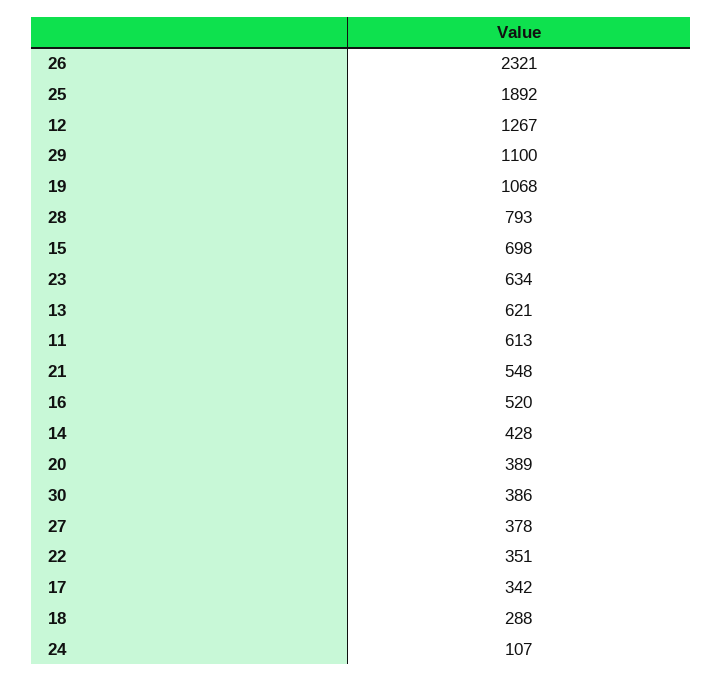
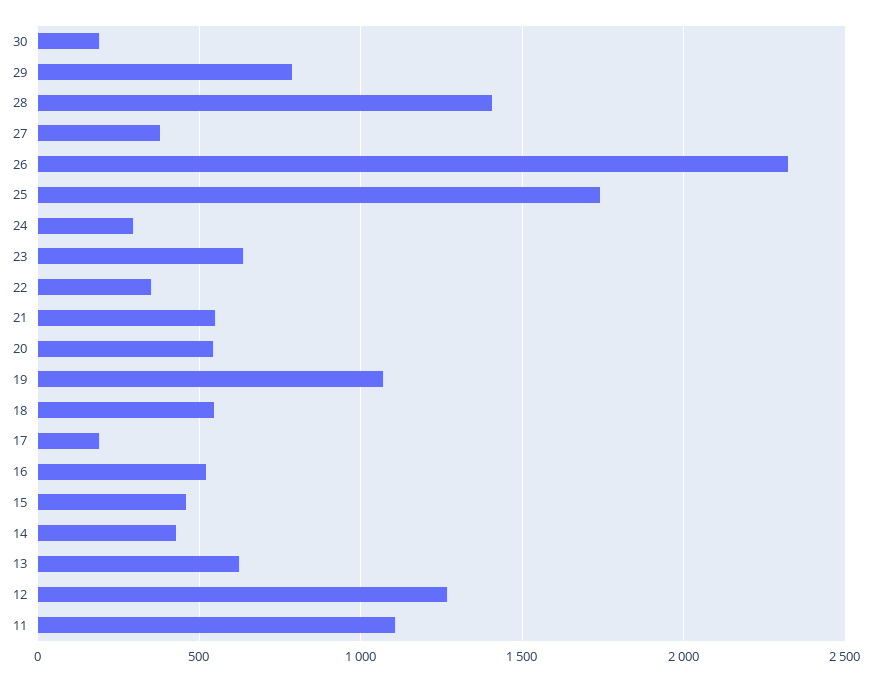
  {
    "26": 2321,
-   "25": 1892,
+   "25": 1750,
    "12": 1267,
-   "29": 1100,
+   "29": 800,
    "19": 1068,
-   "28": 793,
+   "28": 1400,
-   "15": 698,
+   "15": 450,
    "23": 634,
    "13": 621,
-   "11": 613,
+   "11": 1100,
    "21": 548,
    "16": 520,
    "14": 428,
-   "20": 389,
+   "20": 550,
-   "30": 386,
+   "30": 200,
    "27": 378,
    "22": 351,
-   "17": 342,
+   "17": 200,
-   "18": 288,
+   "18": 550,
-   "24": 107
+   "24": 300
  }

